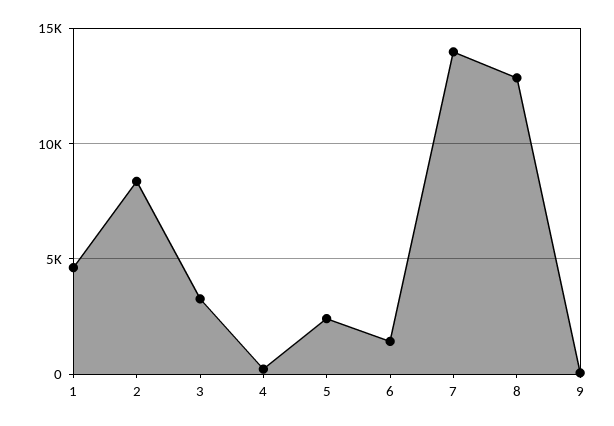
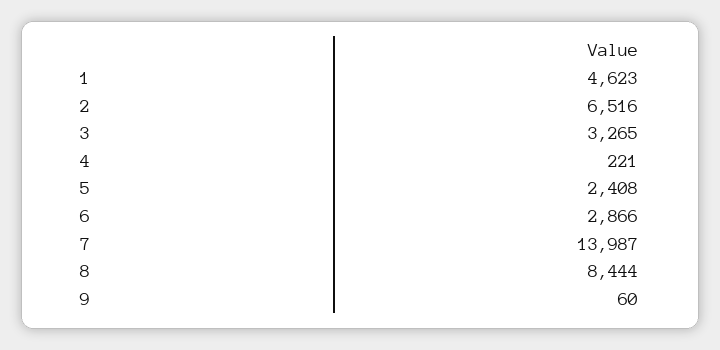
  {
    "1": 4623,
-   "2": 8500,
+   "2": 6516,
    "3": 3265,
    "4": 221,
    "5": 2408,
-   "6": 1500,
+   "6": 2866,
    "7": 13987,
-   "8": 13000,
+   "8": 8444,
    "9": 60
  }

